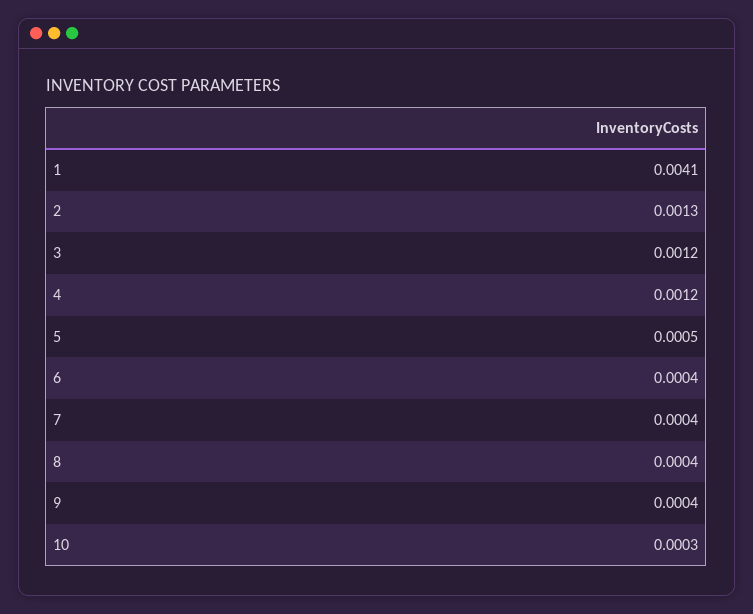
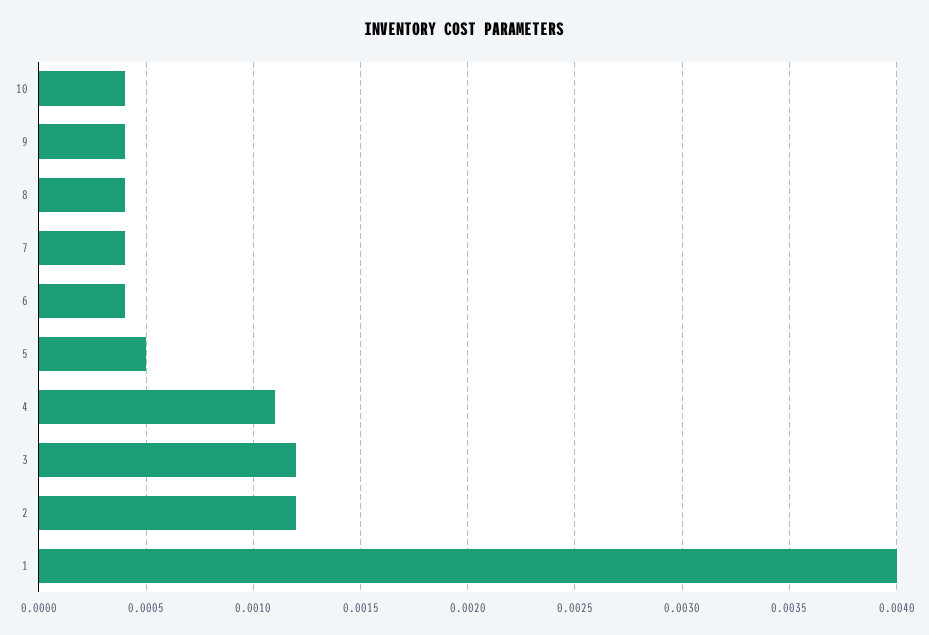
  {
-   "1": 0.0041,
+   "1": 0.004,
-   "2": 0.0013,
+   "2": 0.0012,
    "3": 0.0012,
-   "4": 0.0012,
+   "4": 0.0011,
    "5": 0.0005,
    "6": 0.0004,
    "7": 0.0004,
    "8": 0.0004,
    "9": 0.0004,
-   "10": 0.0003
+   "10": 0.0004
  }

